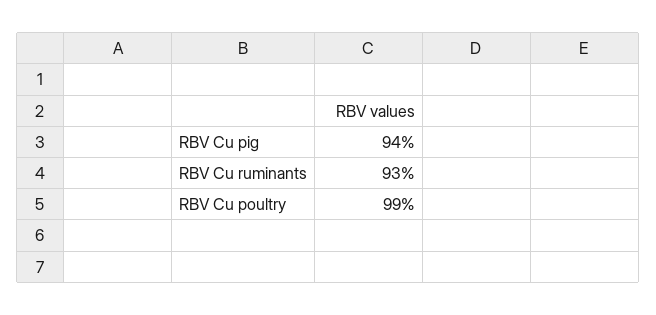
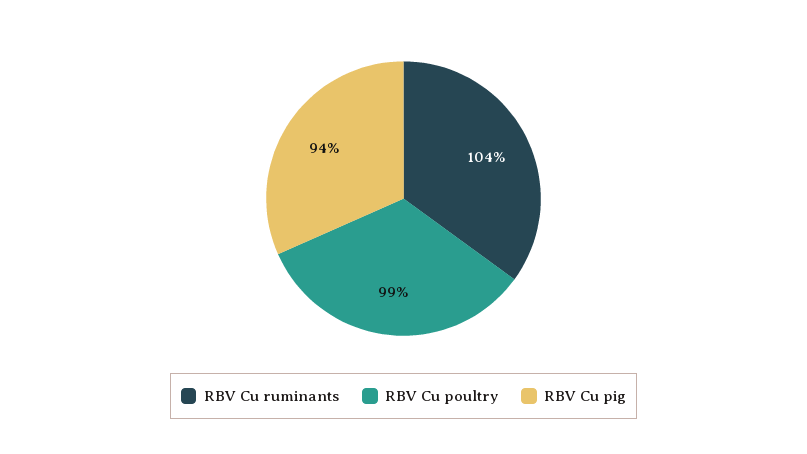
  {
    "RBV Cu pig": 94,
-   "RBV Cu ruminants": 93,
+   "RBV Cu ruminants": 104,
    "RBV Cu poultry": 99
  }

